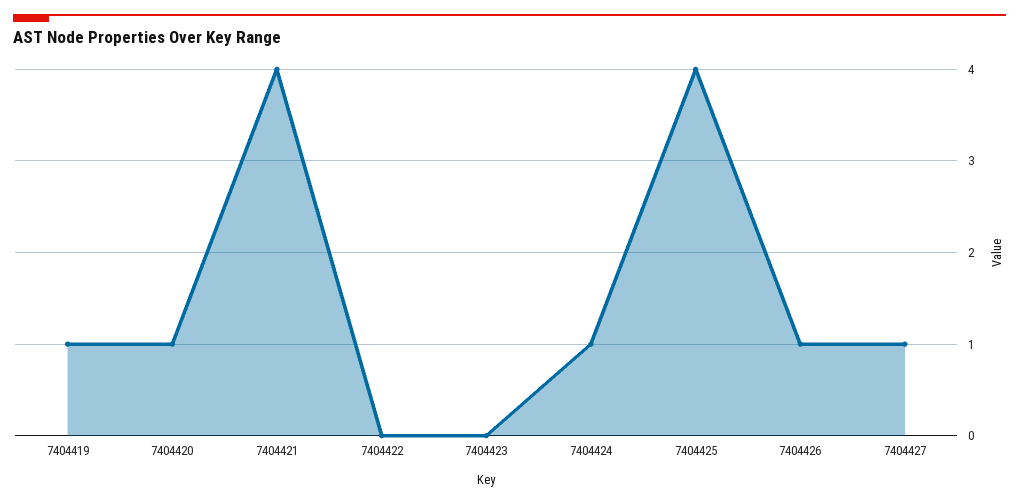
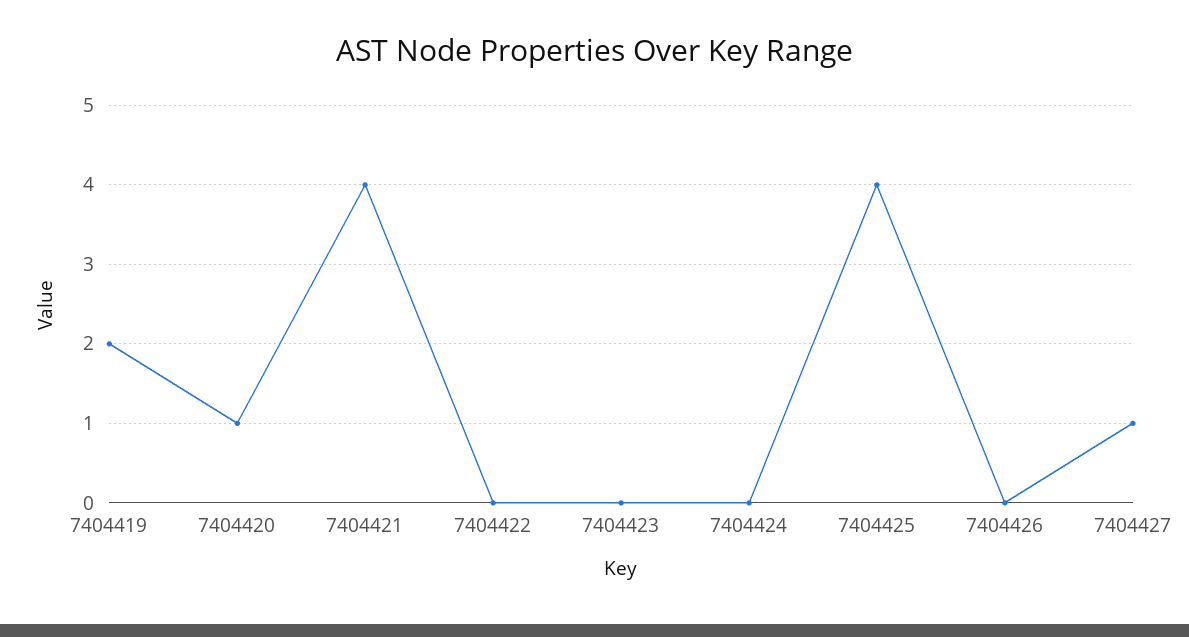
  {
-   "7404419": 1,
+   "7404419": 2,
    "7404420": 1,
    "7404421": 4,
    "7404422": 0,
    "7404423": 0,
-   "7404424": 1,
+   "7404424": 0,
    "7404425": 4,
-   "7404426": 1,
+   "7404426": 0,
    "7404427": 1
  }

